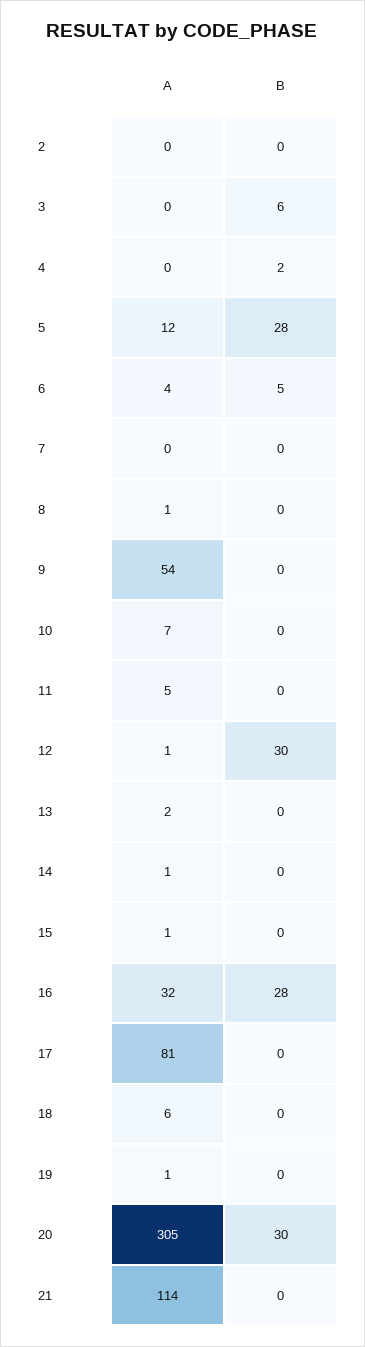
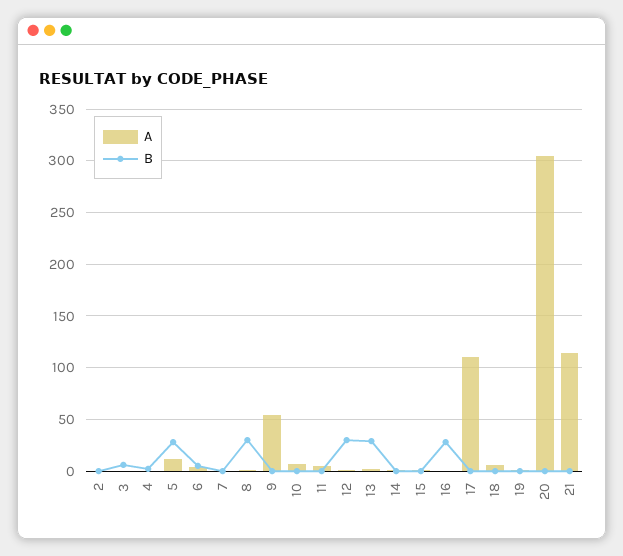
  {
    "A": {
      "2": 0,
      "3": 0,
      "4": 0,
      "5": 12,
      "6": 4,
      "7": 0,
      "8": 1,
      "9": 54,
      "10": 7,
      "11": 5,
      "12": 1,
      "13": 2,
      "14": 1,
      "15": 1,
-     "16": 32,
+     "16": 0,
-     "17": 81,
+     "17": 110,
      "18": 6,
      "19": 1,
      "20": 305,
      "21": 114
    },
    "B": {
      "2": 0,
      "3": 6,
      "4": 2,
      "5": 28,
      "6": 5,
      "7": 0,
-     "8": 0,
+     "8": 30,
      "9": 0,
      "10": 0,
      "11": 0,
      "12": 30,
-     "13": 0,
+     "13": 30,
      "14": 0,
      "15": 0,
      "16": 28,
      "17": 0,
      "18": 0,
      "19": 0,
-     "20": 30,
+     "20": 0,
      "21": 0
    }
  }

